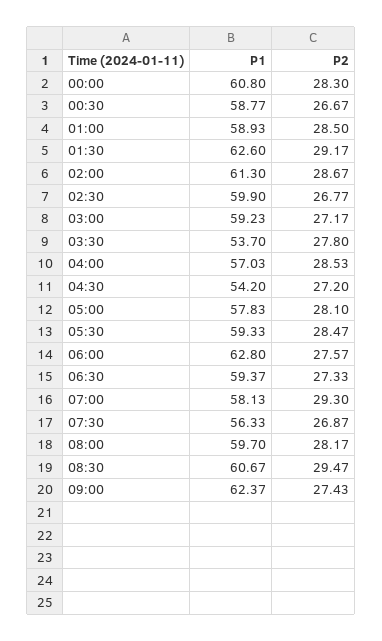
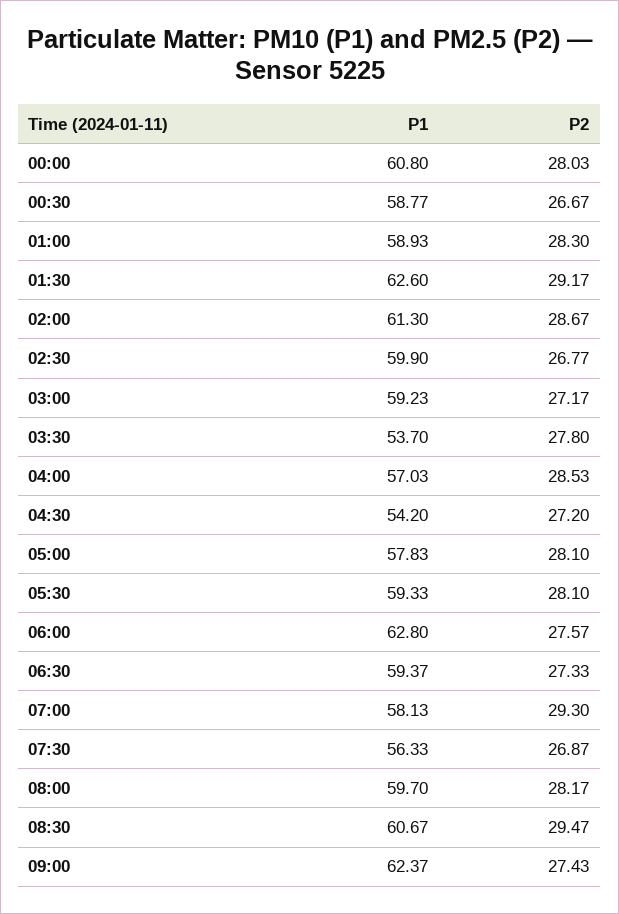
  {
    "P1": {
      "00:00": 60.8,
      "00:30": 58.77,
      "01:00": 58.93,
      "01:30": 62.6,
      "02:00": 61.3,
      "02:30": 59.9,
      "03:00": 59.23,
      "03:30": 53.7,
      "04:00": 57.03,
      "04:30": 54.2,
      "05:00": 57.83,
      "05:30": 59.33,
      "06:00": 62.8,
      "06:30": 59.37,
      "07:00": 58.13,
      "07:30": 56.33,
      "08:00": 59.7,
      "08:30": 60.67,
      "09:00": 62.37
    },
    "P2": {
-     "00:00": 28.3,
+     "00:00": 28.03,
      "00:30": 26.67,
-     "01:00": 28.5,
+     "01:00": 28.3,
      "01:30": 29.17,
      "02:00": 28.67,
      "02:30": 26.77,
      "03:00": 27.17,
      "03:30": 27.8,
      "04:00": 28.53,
      "04:30": 27.2,
      "05:00": 28.1,
-     "05:30": 28.47,
+     "05:30": 28.1,
      "06:00": 27.57,
      "06:30": 27.33,
      "07:00": 29.3,
      "07:30": 26.87,
      "08:00": 28.17,
      "08:30": 29.47,
      "09:00": 27.43
    }
  }

